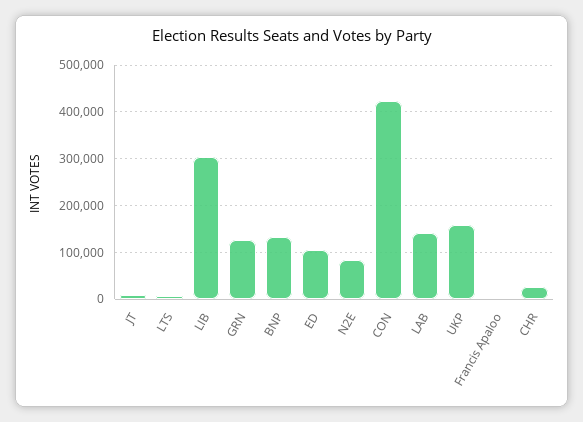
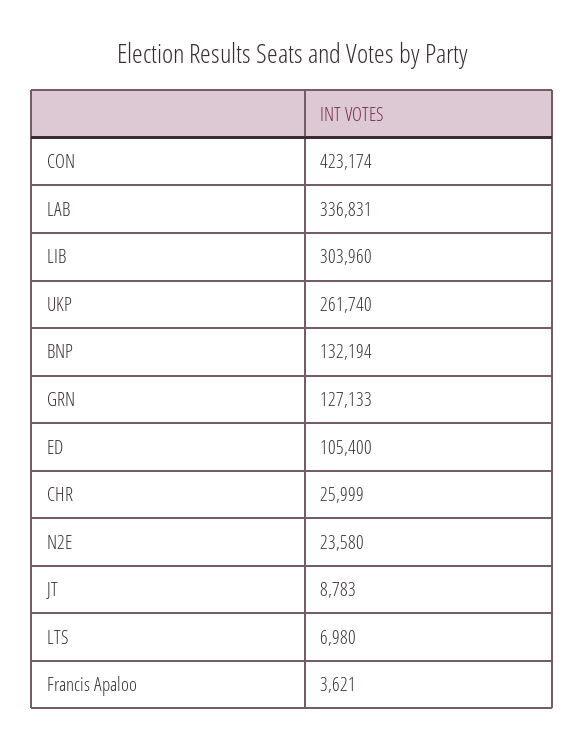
  {
    "JT": 8783,
    "LTS": 6980,
    "LIB": 303960,
    "GRN": 127133,
    "BNP": 132194,
    "ED": 105400,
-   "N2E": 80000,
+   "N2E": 23580,
    "CON": 423174,
-   "LAB": 140000,
+   "LAB": 336831,
-   "UKP": 160000,
+   "UKP": 261740,
    "Francis Apaloo": 3621,
    "CHR": 25999
  }

